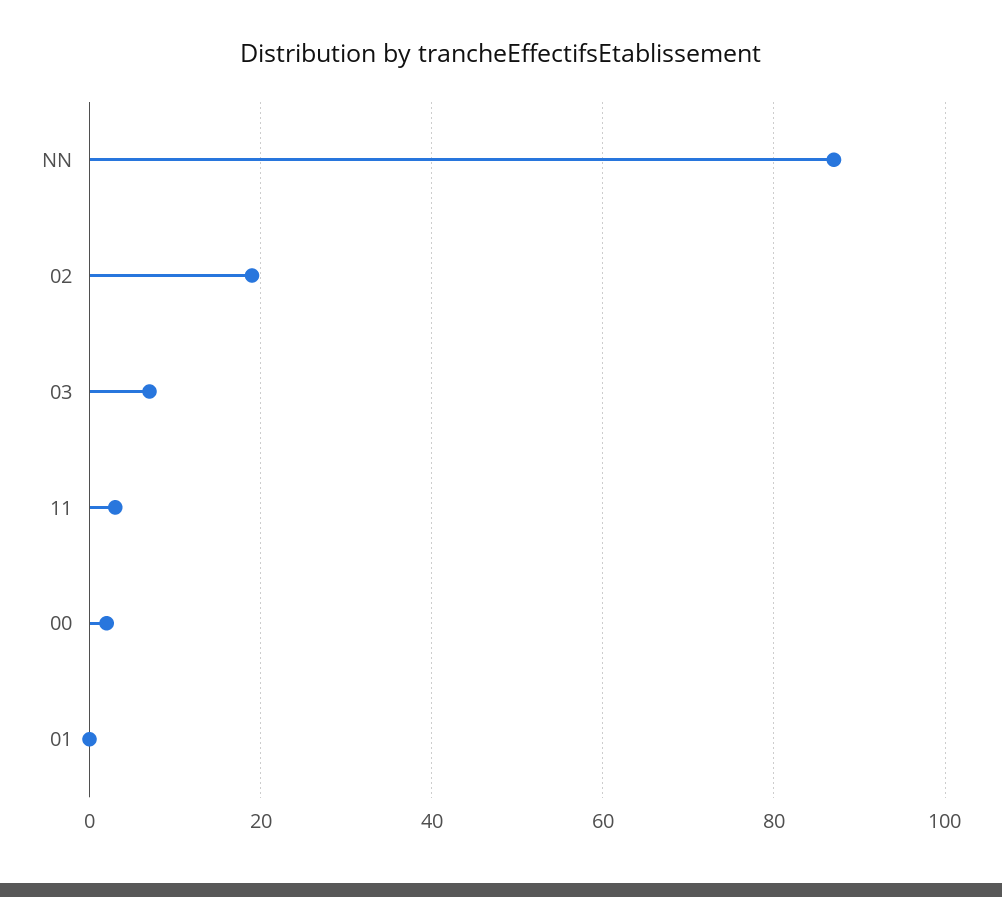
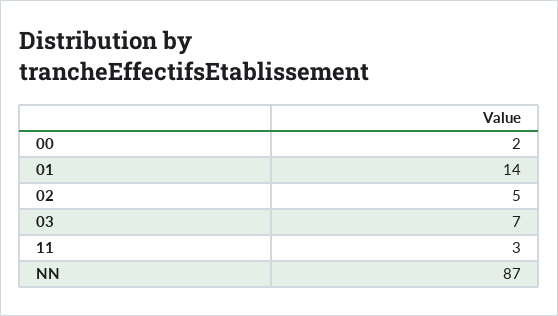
  {
    "NN": 87,
-   "02": 20,
+   "02": 5,
    "03": 7,
    "11": 3,
    "00": 2,
-   "01": 0
+   "01": 14
  }

